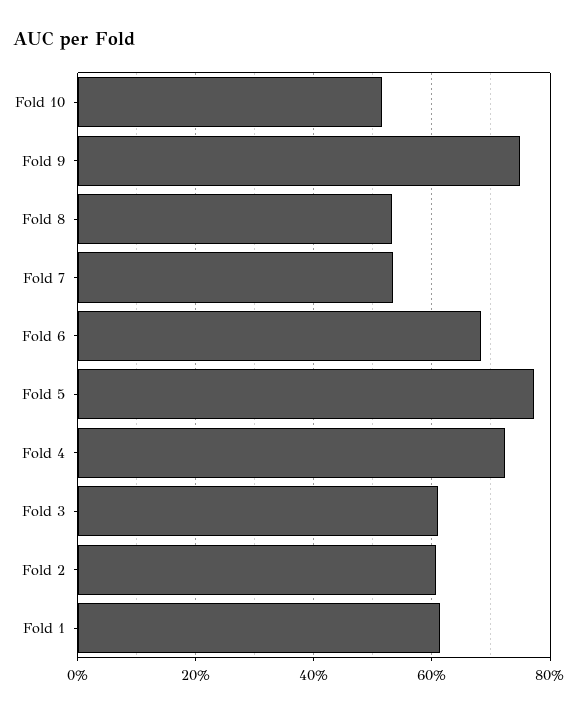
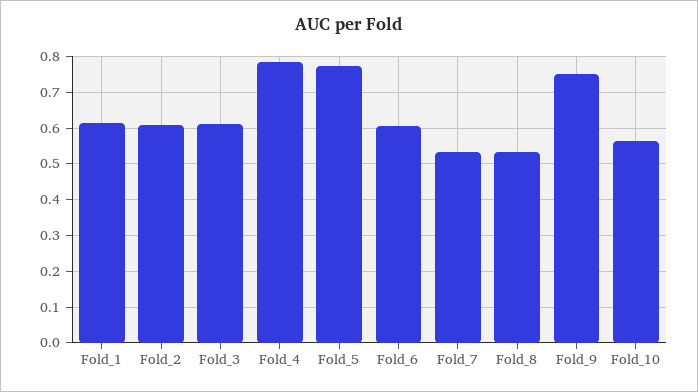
  {
-   "Fold 10": 0.52,
+   "Fold 10": 0.56,
    "Fold 9": 0.76,
    "Fold 8": 0.54,
    "Fold 7": 0.54,
-   "Fold 6": 0.68,
+   "Fold 6": 0.6,
    "Fold 5": 0.78,
-   "Fold 4": 0.72,
+   "Fold 4": 0.78,
    "Fold 3": 0.62,
    "Fold 2": 0.6,
    "Fold 1": 0.62
  }

